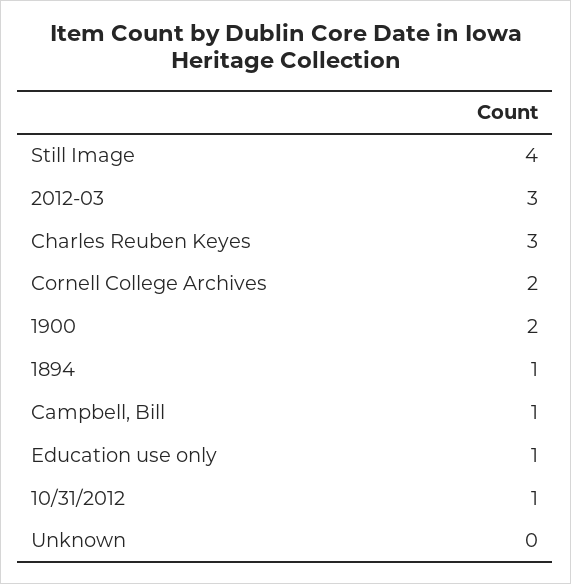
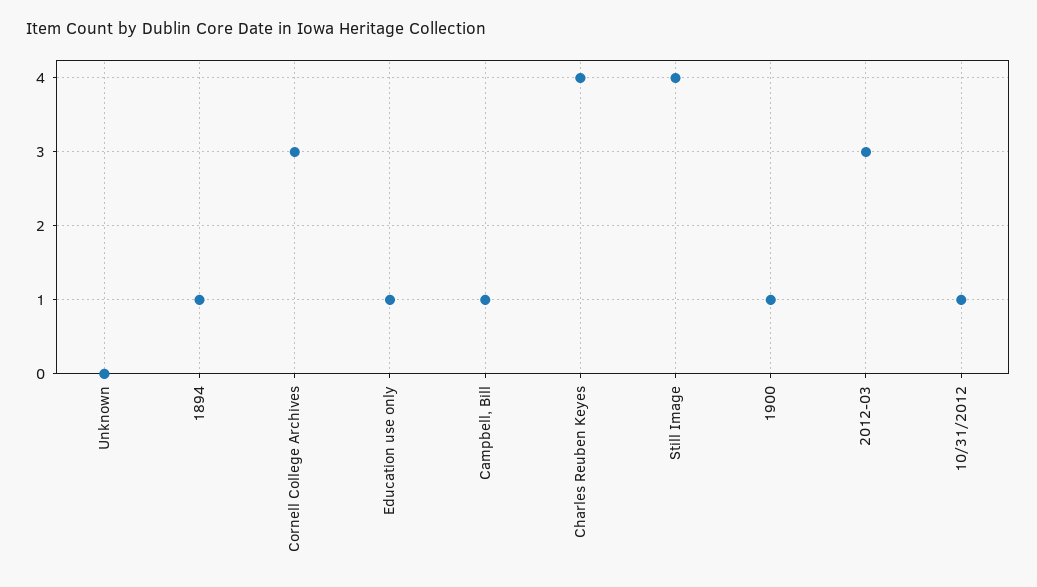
  {
    "Still Image": 4,
    "2012-03": 3,
-   "Charles Reuben Keyes": 3,
+   "Charles Reuben Keyes": 4,
-   "Cornell College Archives": 2,
+   "Cornell College Archives": 3,
-   "1900": 2,
+   "1900": 1,
    "1894": 1,
    "Campbell, Bill": 1,
    "Education use only": 1,
    "10/31/2012": 1,
    "Unknown": 0
  }

